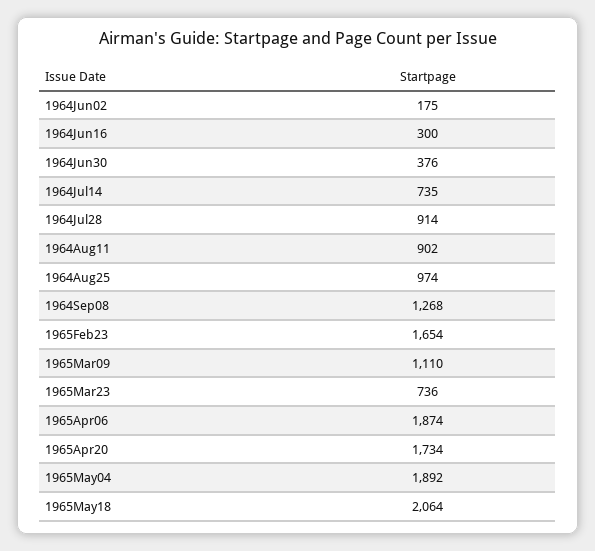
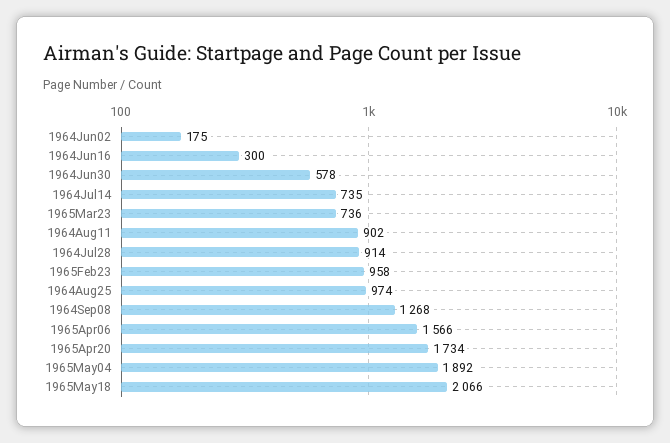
  {
    "1964Jun02": 175,
    "1964Jun16": 300,
-   "1964Jun30": 376,
+   "1964Jun30": 578,
    "1964Jul14": 735,
    "1964Jul28": 914,
    "1964Aug11": 902,
    "1964Aug25": 974,
    "1964Sep08": 1268,
-   "1965Feb23": 1654,
+   "1965Feb23": 958,
-   "1965Mar09": 1110,
    "1965Mar23": 736,
-   "1965Apr06": 1874,
+   "1965Apr06": 1566,
    "1965Apr20": 1734,
    "1965May04": 1892,
-   "1965May18": 2064
+   "1965May18": 2066
  }

